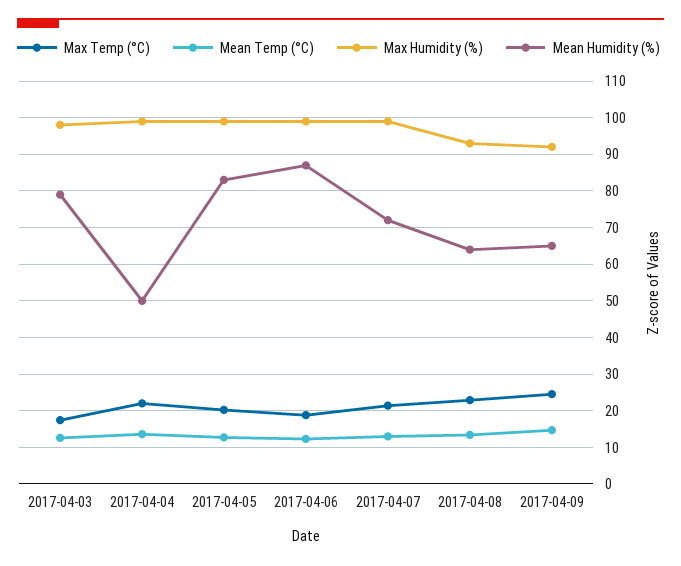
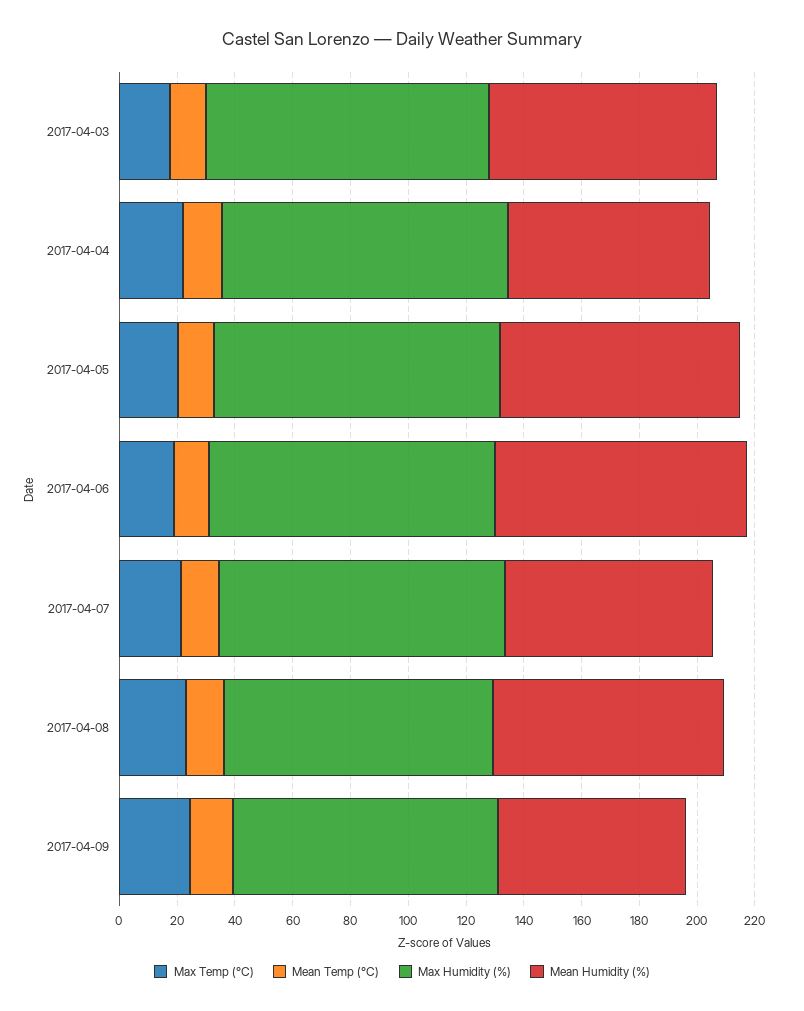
  {
    "Max Temp (°C)": {
      "2017-04-03": 18,
      "2017-04-04": 22,
      "2017-04-05": 20,
      "2017-04-06": 18,
      "2017-04-07": 22,
      "2017-04-08": 22,
      "2017-04-09": 24
    },
    "Mean Temp (°C)": {
      "2017-04-03": 12,
      "2017-04-04": 14,
      "2017-04-05": 12,
      "2017-04-06": 12,
      "2017-04-07": 14,
      "2017-04-08": 14,
      "2017-04-09": 14
    },
    "Max Humidity (%)": {
      "2017-04-03": 98,
      "2017-04-04": 100,
      "2017-04-05": 100,
      "2017-04-06": 100,
      "2017-04-07": 100,
      "2017-04-08": 94,
      "2017-04-09": 92
    },
    "Mean Humidity (%)": {
      "2017-04-03": 80,
-     "2017-04-04": 50,
+     "2017-04-04": 70,
      "2017-04-05": 84,
      "2017-04-06": 88,
      "2017-04-07": 72,
-     "2017-04-08": 64,
+     "2017-04-08": 80,
      "2017-04-09": 66
    }
  }

